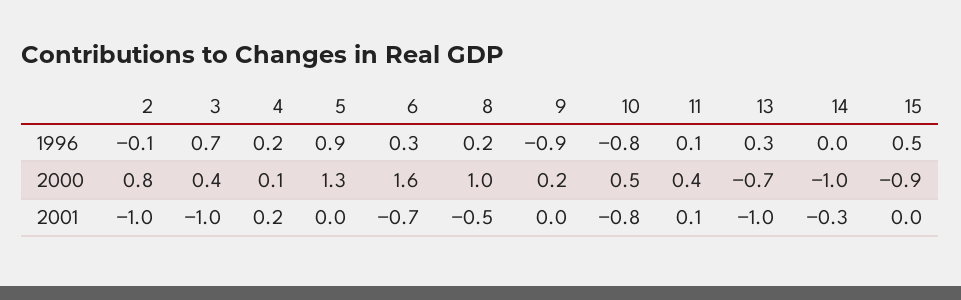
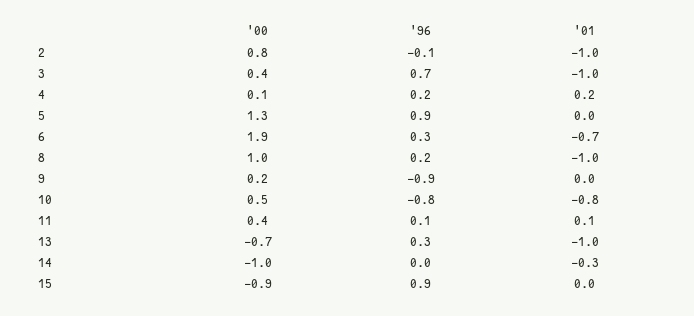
  {
    "2": {
      "1996": -0.1,
      "2000": 0.8,
      "2001": -1
    },
    "3": {
      "1996": 0.7,
      "2000": 0.4,
      "2001": -1
    },
    "4": {
      "1996": 0.2,
      "2000": 0.1,
      "2001": 0.2
    },
    "5": {
      "1996": 0.9,
      "2000": 1.3,
      "2001": 0
    },
    "6": {
      "1996": 0.3,
-     "2000": 1.6,
+     "2000": 1.9,
      "2001": -0.7
    },
    "8": {
      "1996": 0.2,
      "2000": 1,
-     "2001": -0.5
+     "2001": -1
    },
    "9": {
      "1996": -0.9,
      "2000": 0.2,
      "2001": 0
    },
    "10": {
      "1996": -0.8,
      "2000": 0.5,
      "2001": -0.8
    },
    "11": {
      "1996": 0.1,
      "2000": 0.4,
      "2001": 0.1
    },
    "13": {
      "1996": 0.3,
      "2000": -0.7,
      "2001": -1
    },
    "14": {
      "1996": 0,
      "2000": -1,
      "2001": -0.3
    },
    "15": {
-     "1996": 0.5,
+     "1996": 0.9,
      "2000": -0.9,
      "2001": 0
    }
  }

